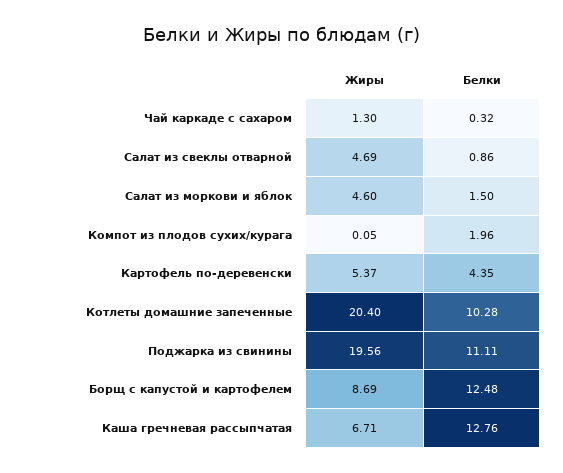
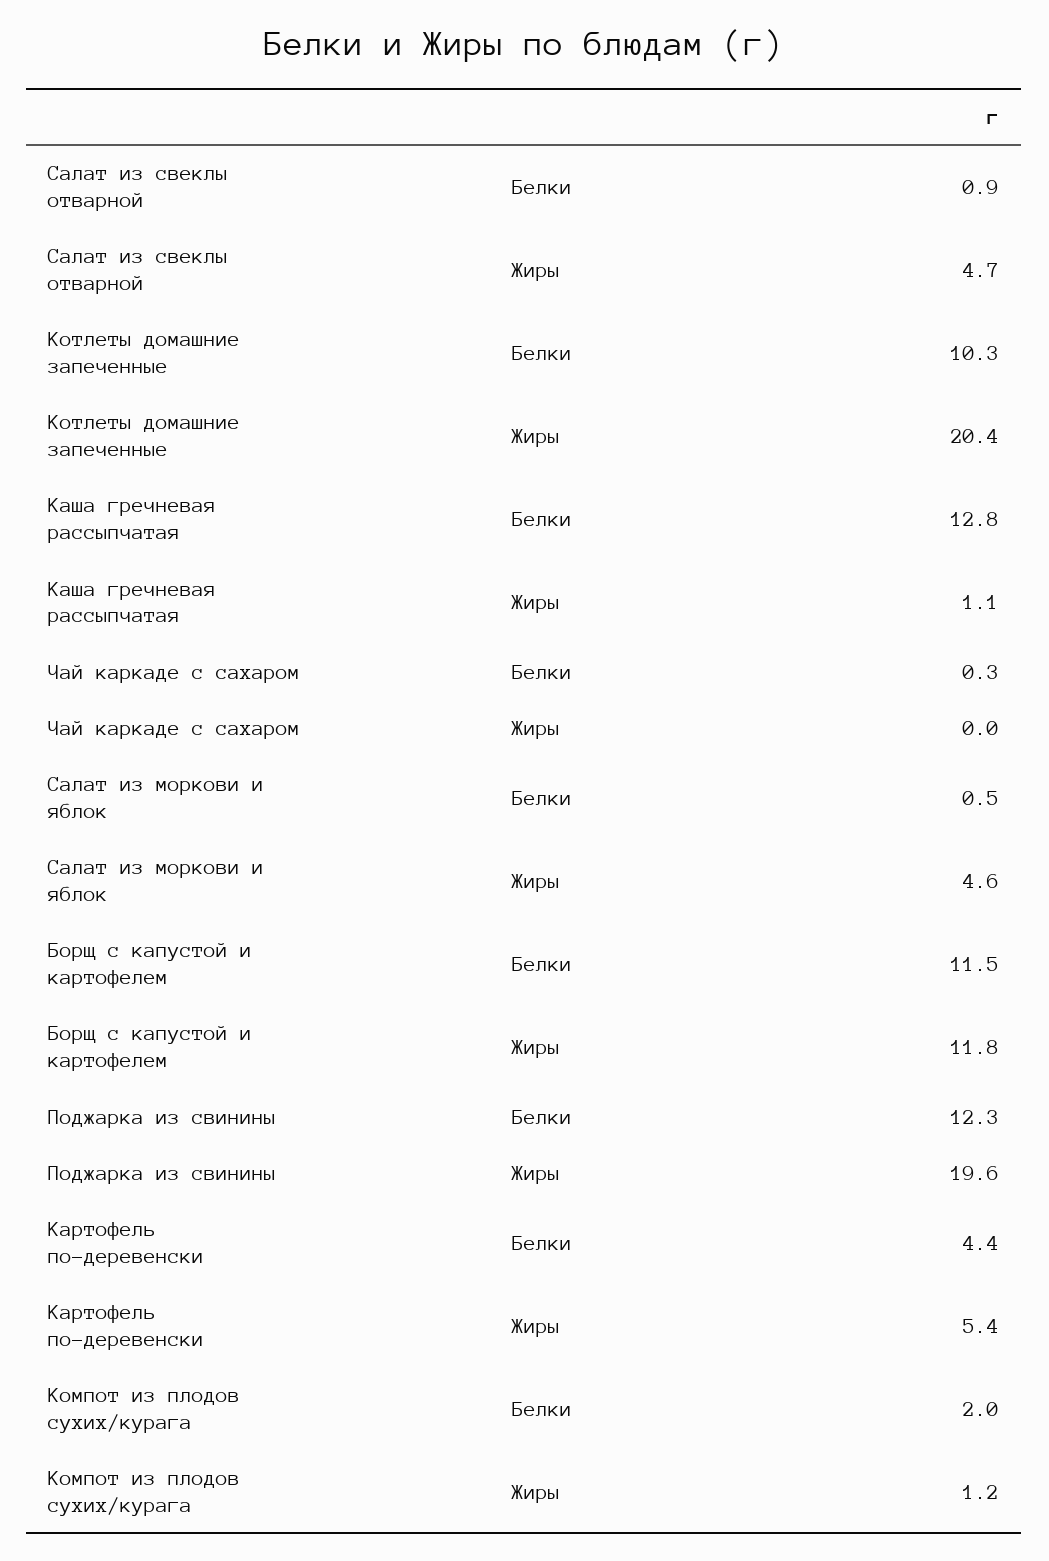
  {
    "Жиры": {
-     "Чай каркаде с сахаром": 1.3,
+     "Чай каркаде с сахаром": 0,
      "Салат из свеклы отварной": 4.69,
      "Салат из моркови и яблок": 4.6,
-     "Компот из плодов сухих/курага": 0.05,
+     "Компот из плодов сухих/курага": 1.2,
      "Картофель по-деревенски": 5.37,
      "Котлеты домашние запеченные": 20.4,
      "Поджарка из свинины": 19.56,
-     "Борщ с капустой и картофелем": 8.69,
+     "Борщ с капустой и картофелем": 11.8,
-     "Каша гречневая рассыпчатая": 6.71
+     "Каша гречневая рассыпчатая": 1.1
    },
    "Белки": {
      "Чай каркаде с сахаром": 0.32,
      "Салат из свеклы отварной": 0.86,
-     "Салат из моркови и яблок": 1.5,
+     "Салат из моркови и яблок": 0.5,
      "Компот из плодов сухих/курага": 1.96,
      "Картофель по-деревенски": 4.35,
      "Котлеты домашние запеченные": 10.28,
-     "Поджарка из свинины": 11.11,
+     "Поджарка из свинины": 12.3,
-     "Борщ с капустой и картофелем": 12.48,
+     "Борщ с капустой и картофелем": 11.5,
      "Каша гречневая рассыпчатая": 12.76
    }
  }

